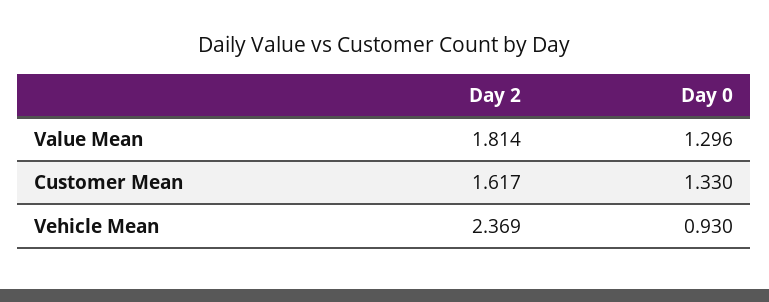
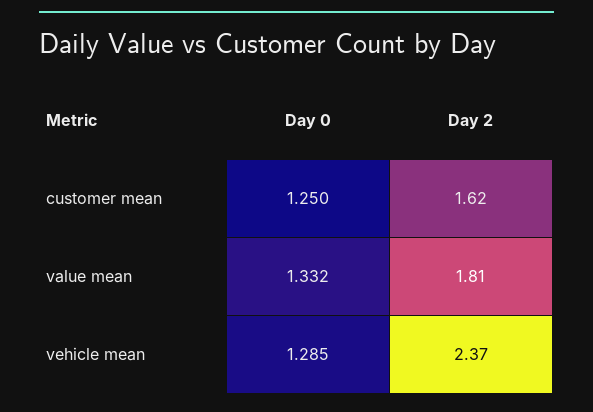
  {
    "Day 2": {
      "Value Mean": 1.814,
      "Customer Mean": 1.617,
      "Vehicle Mean": 2.369
    },
    "Day 0": {
-     "Value Mean": 1.296,
+     "Value Mean": 1.332,
-     "Customer Mean": 1.33,
+     "Customer Mean": 1.25,
-     "Vehicle Mean": 0.93
+     "Vehicle Mean": 1.285
    }
  }

